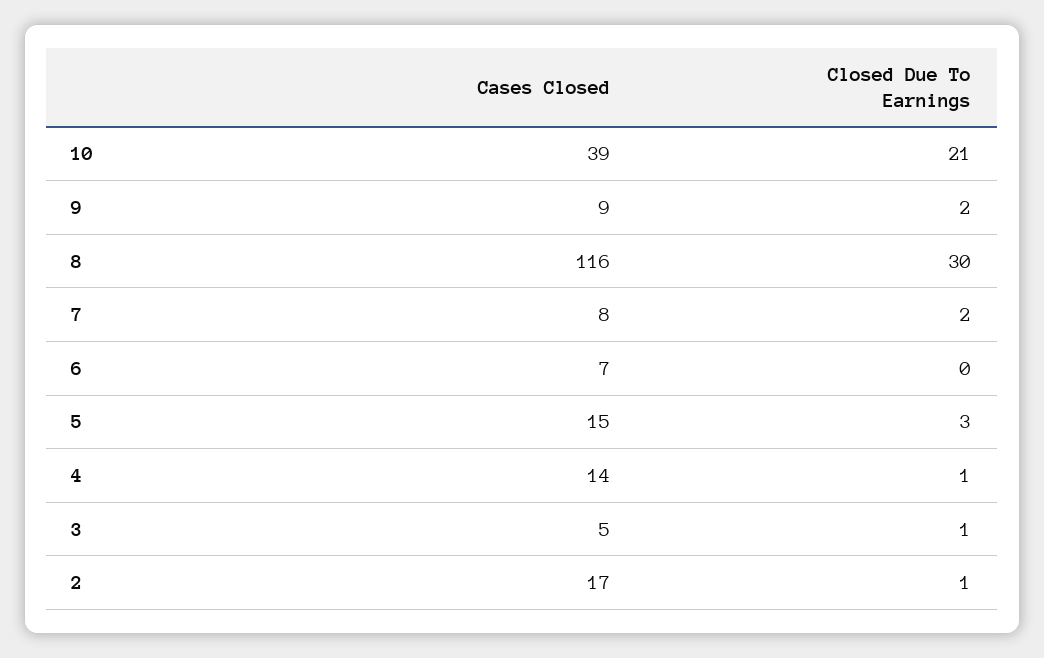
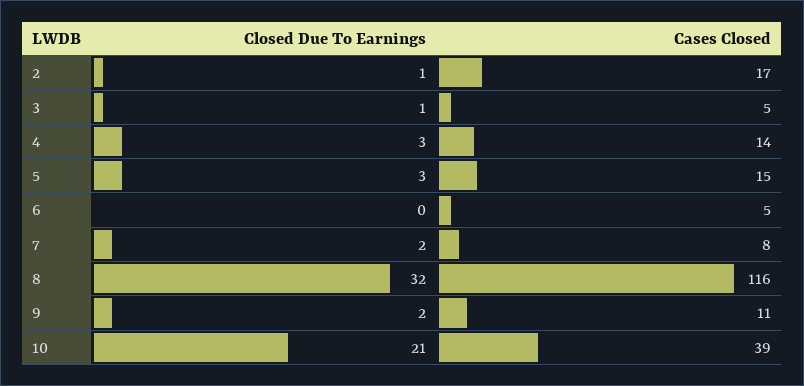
  {
    "Cases Closed": {
      "10": 39,
-     "9": 9,
+     "9": 11,
      "8": 116,
      "7": 8,
-     "6": 7,
+     "6": 5,
      "5": 15,
      "4": 14,
      "3": 5,
      "2": 17
    },
    "Closed Due To Earnings": {
      "10": 21,
      "9": 2,
-     "8": 30,
+     "8": 32,
      "7": 2,
      "6": 0,
      "5": 3,
-     "4": 1,
+     "4": 3,
      "3": 1,
      "2": 1
    }
  }

